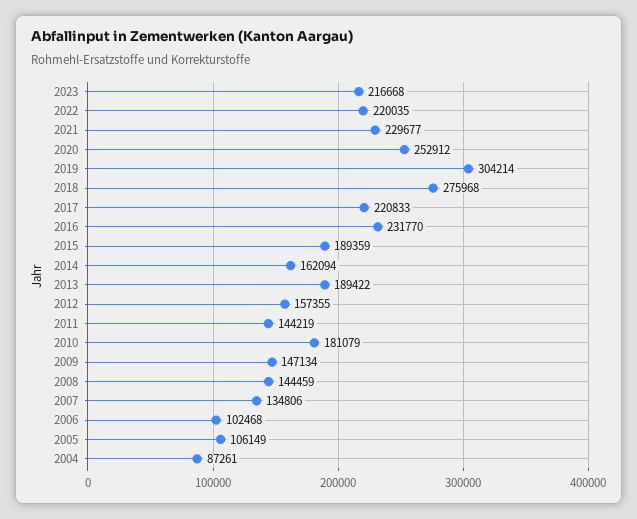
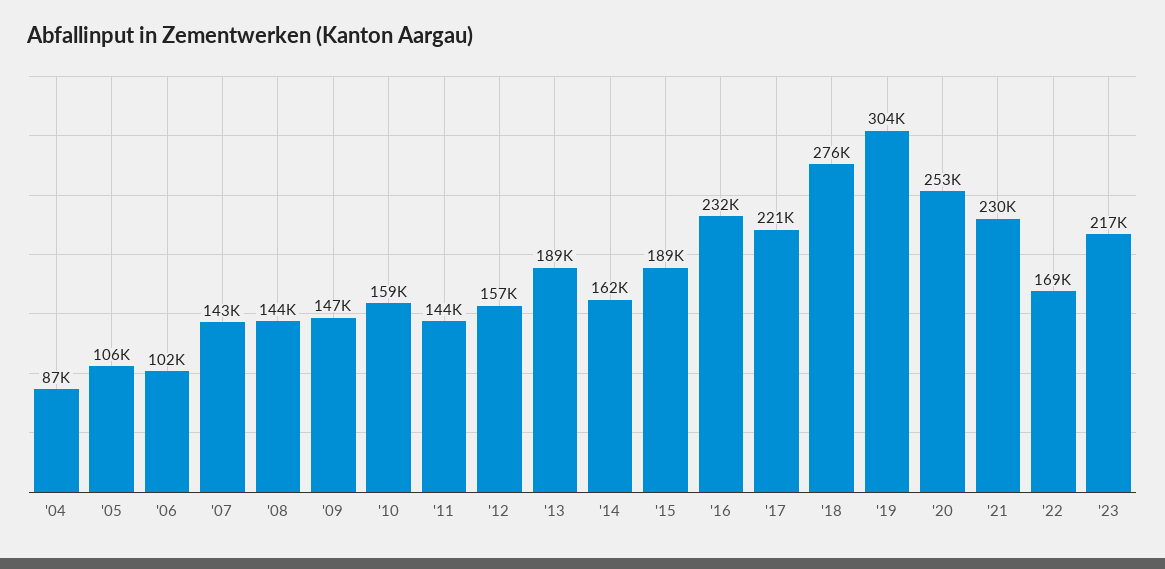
  {
    "2023": 216668,
-   "2022": 220035,
+   "2022": 169000,
    "2021": 229677,
    "2020": 252912,
    "2019": 304214,
    "2018": 275968,
    "2017": 220833,
    "2016": 231770,
    "2015": 189359,
    "2014": 162094,
    "2013": 189422,
    "2012": 157355,
    "2011": 144219,
-   "2010": 181079,
+   "2010": 159000,
    "2009": 147134,
    "2008": 144459,
-   "2007": 134806,
+   "2007": 143000,
    "2006": 102468,
    "2005": 106149,
    "2004": 87261
  }

